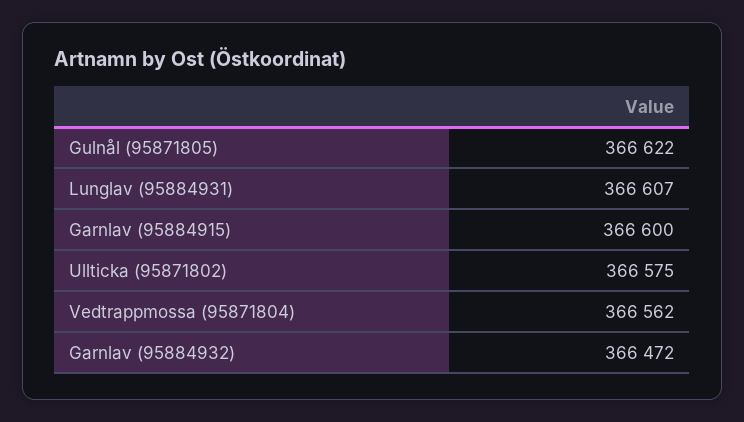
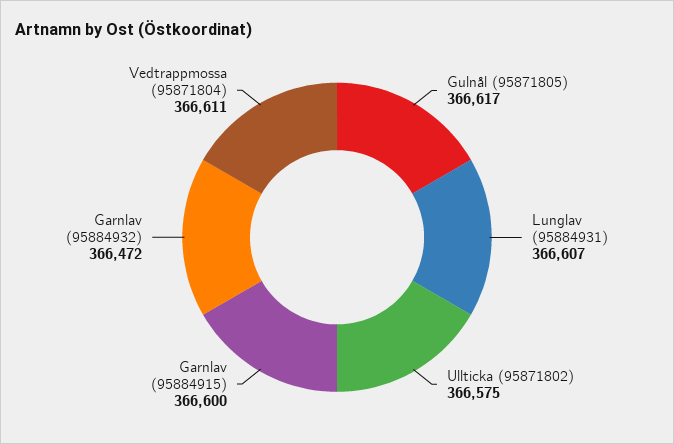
  {
-   "Gulnål (95871805)": 366622,
+   "Gulnål (95871805)": 366617,
    "Lunglav (95884931)": 366607,
    "Garnlav (95884915)": 366600,
    "Ullticka (95871802)": 366575,
-   "Vedtrappmossa (95871804)": 366562,
+   "Vedtrappmossa (95871804)": 366611,
    "Garnlav (95884932)": 366472
  }

